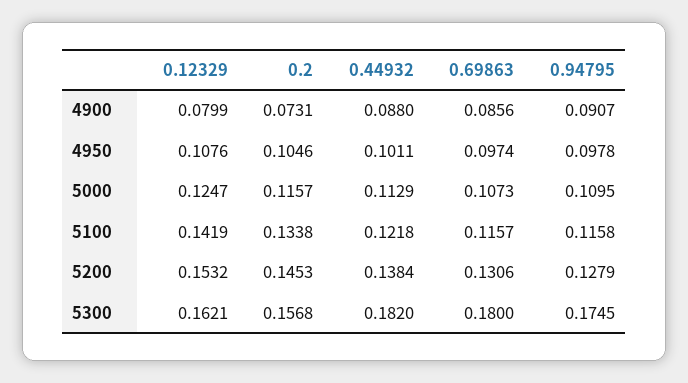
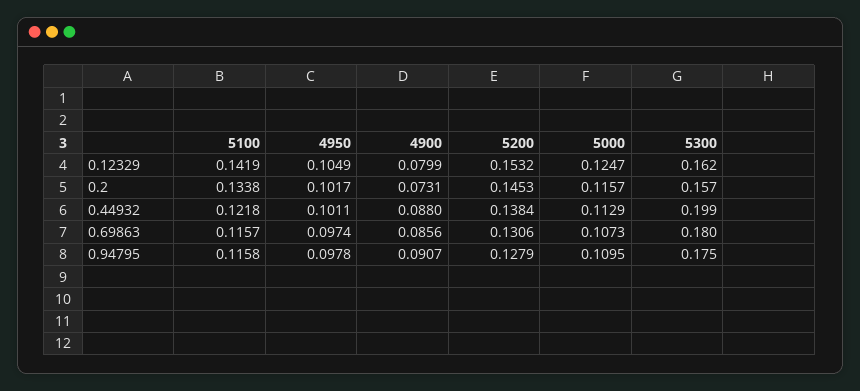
  {
    "0.12329": {
      "4900": 0.0799,
-     "4950": 0.1076,
+     "4950": 0.1049,
      "5000": 0.1247,
      "5100": 0.1419,
      "5200": 0.1532,
      "5300": 0.1621
    },
    "0.2": {
      "4900": 0.0731,
-     "4950": 0.1046,
+     "4950": 0.1017,
      "5000": 0.1157,
      "5100": 0.1338,
      "5200": 0.1453,
      "5300": 0.1568
    },
    "0.44932": {
      "4900": 0.088,
      "4950": 0.1011,
      "5000": 0.1129,
      "5100": 0.1218,
      "5200": 0.1384,
-     "5300": 0.182
+     "5300": 0.199
    },
    "0.69863": {
      "4900": 0.0856,
      "4950": 0.0974,
      "5000": 0.1073,
      "5100": 0.1157,
      "5200": 0.1306,
      "5300": 0.18
    },
    "0.94795": {
      "4900": 0.0907,
      "4950": 0.0978,
      "5000": 0.1095,
      "5100": 0.1158,
      "5200": 0.1279,
      "5300": 0.1745
    }
  }

